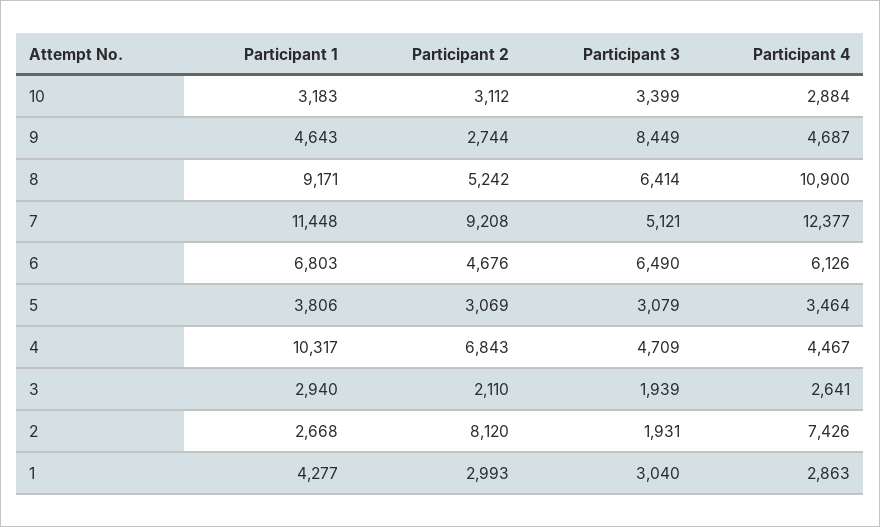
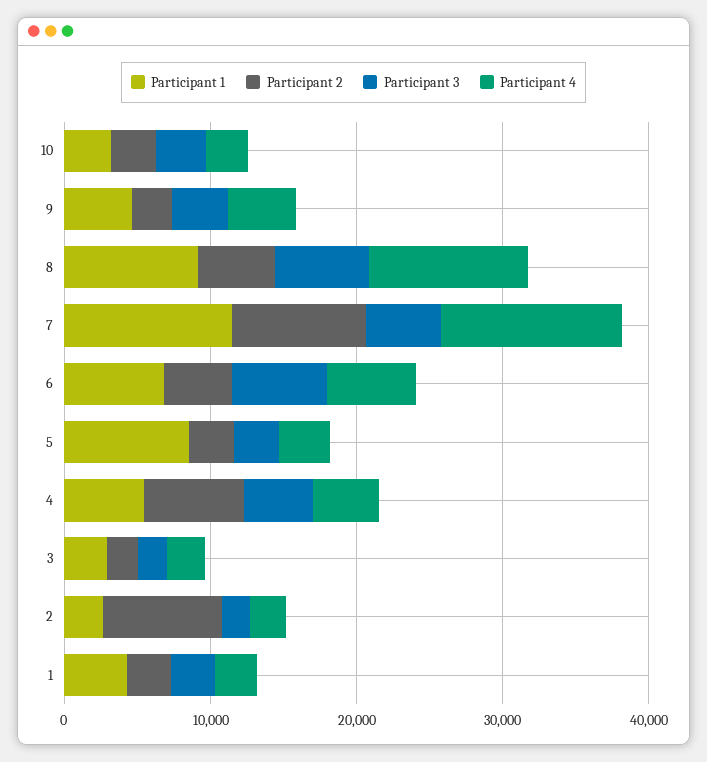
  {
    "Participant 1": {
      "10": 3183,
      "9": 4643,
      "8": 9171,
      "7": 11448,
      "6": 6803,
-     "5": 3806,
+     "5": 8000,
-     "4": 10317,
+     "4": 6000,
      "3": 2940,
      "2": 2668,
      "1": 4277
    },
    "Participant 2": {
      "10": 3112,
      "9": 2744,
      "8": 5242,
      "7": 9208,
      "6": 4676,
      "5": 3069,
      "4": 6843,
      "3": 2110,
      "2": 8120,
      "1": 2993
    },
    "Participant 3": {
      "10": 3399,
-     "9": 8449,
+     "9": 4000,
      "8": 6414,
      "7": 5121,
      "6": 6490,
      "5": 3079,
      "4": 4709,
      "3": 1939,
      "2": 1931,
      "1": 3040
    },
    "Participant 4": {
      "10": 2884,
      "9": 4687,
      "8": 10900,
      "7": 12377,
      "6": 6126,
      "5": 3464,
      "4": 4467,
      "3": 2641,
-     "2": 7426,
+     "2": 2000,
      "1": 2863
    }
  }

